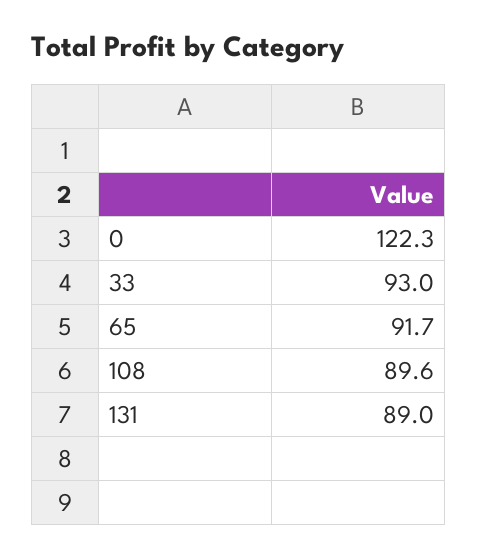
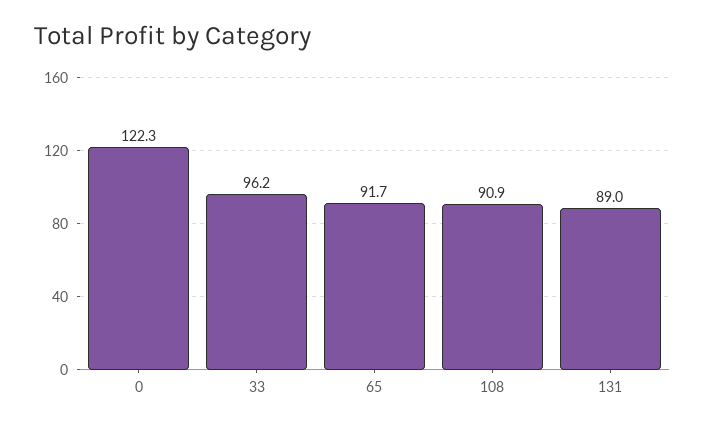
  {
    "0": 122.3,
-   "33": 93,
+   "33": 96.2,
    "65": 91.7,
-   "108": 89.6,
+   "108": 90.9,
    "131": 89
  }

